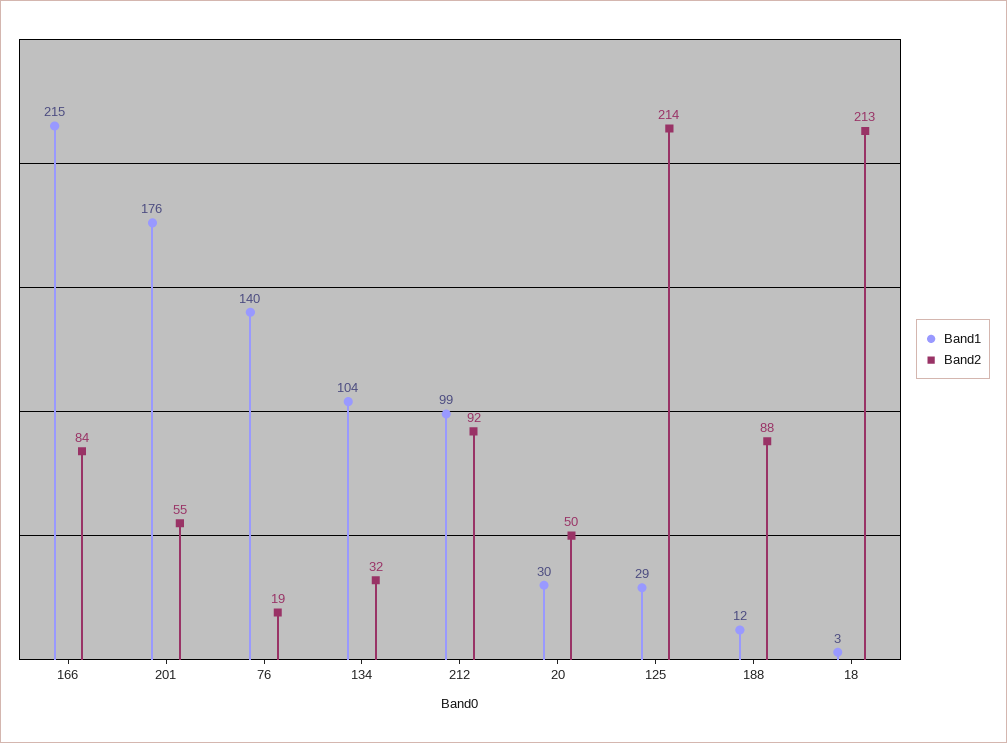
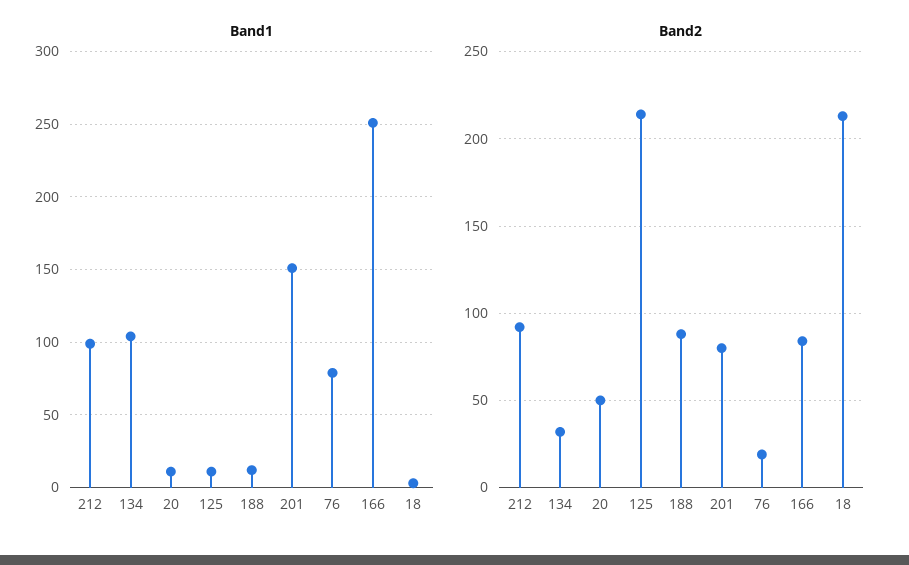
  {
    "Band1": {
-     "166": 215,
+     "166": 250,
-     "201": 176,
+     "201": 150,
-     "76": 140,
+     "76": 80,
      "134": 104,
      "212": 99,
-     "20": 30,
+     "20": 10,
-     "125": 29,
+     "125": 10,
      "188": 12,
      "18": 3
    },
    "Band2": {
      "166": 84,
-     "201": 55,
+     "201": 80,
      "76": 19,
      "134": 32,
      "212": 92,
      "20": 50,
      "125": 214,
      "188": 88,
      "18": 213
    }
  }

